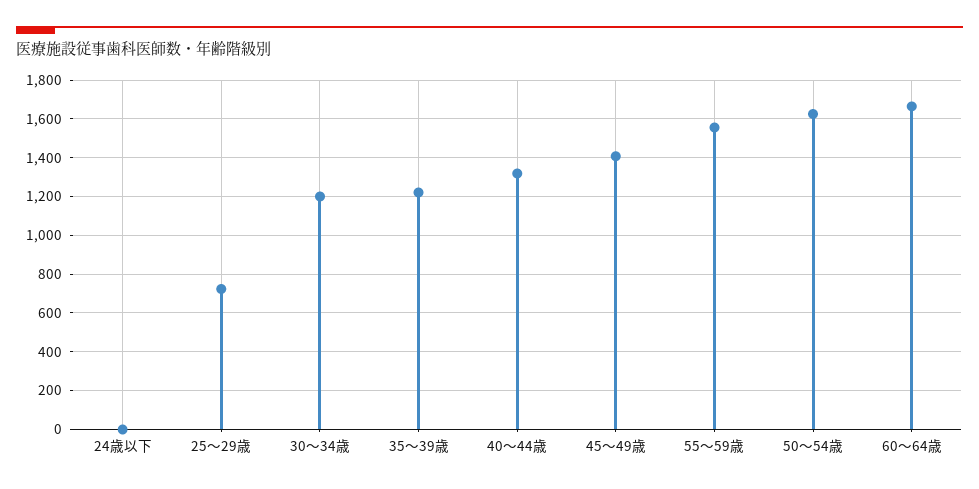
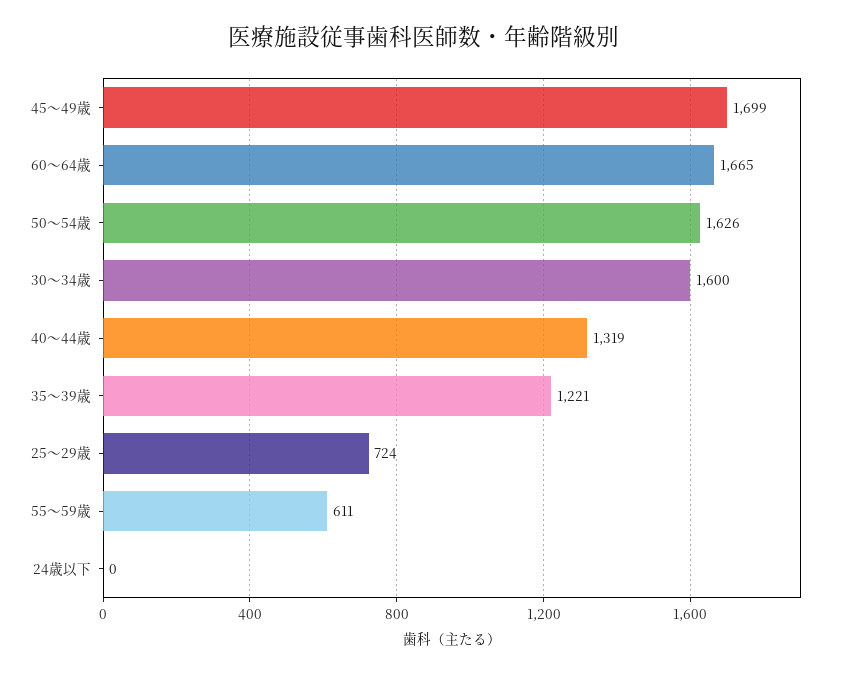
  {
    "24歳以下": 0,
    "25～29歳": 724,
-   "30～34歳": 1200,
+   "30～34歳": 1600,
    "35～39歳": 1221,
    "40～44歳": 1319,
-   "45～49歳": 1400,
+   "45～49歳": 1699,
-   "55～59歳": 1550,
+   "55～59歳": 611,
    "50～54歳": 1626,
    "60～64歳": 1665
  }

